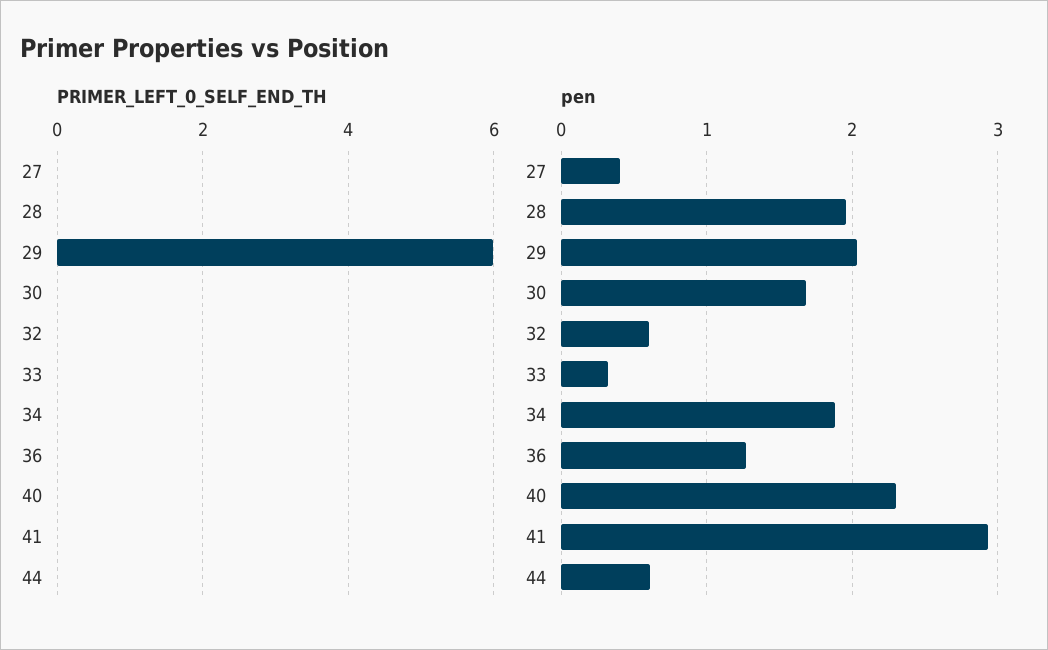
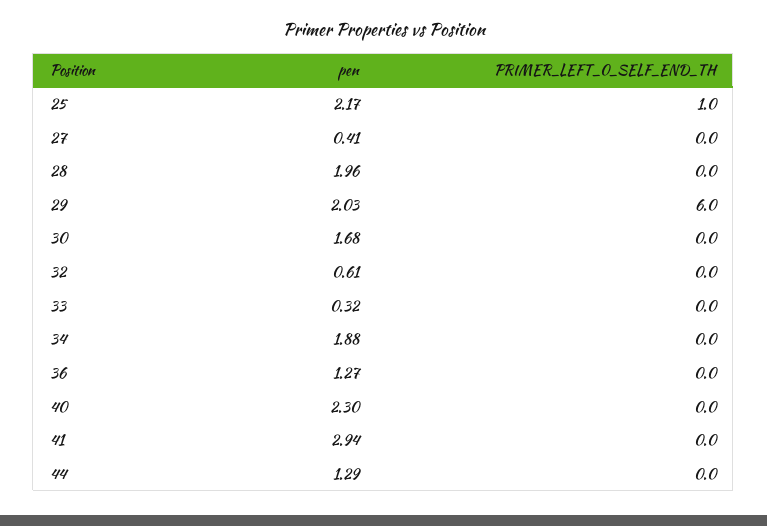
  {
    "PRIMER_LEFT_0_SELF_END_TH": {
      "27": 0,
      "28": 0,
      "29": 6,
      "30": 0,
      "32": 0,
      "33": 0,
      "34": 0,
      "36": 0,
      "40": 0,
      "41": 0,
-     "44": 0
+     "44": 0,
+     "25": 1
    },
    "pen": {
      "27": 0.41,
      "28": 1.96,
      "29": 2.03,
      "30": 1.68,
      "32": 0.61,
      "33": 0.32,
      "34": 1.88,
      "36": 1.27,
      "40": 2.3,
      "41": 2.94,
-     "44": 0.6
+     "44": 1.29,
+     "25": 2.17
    }
  }

